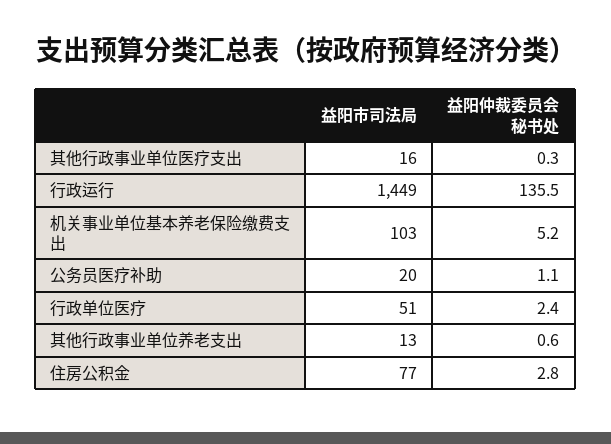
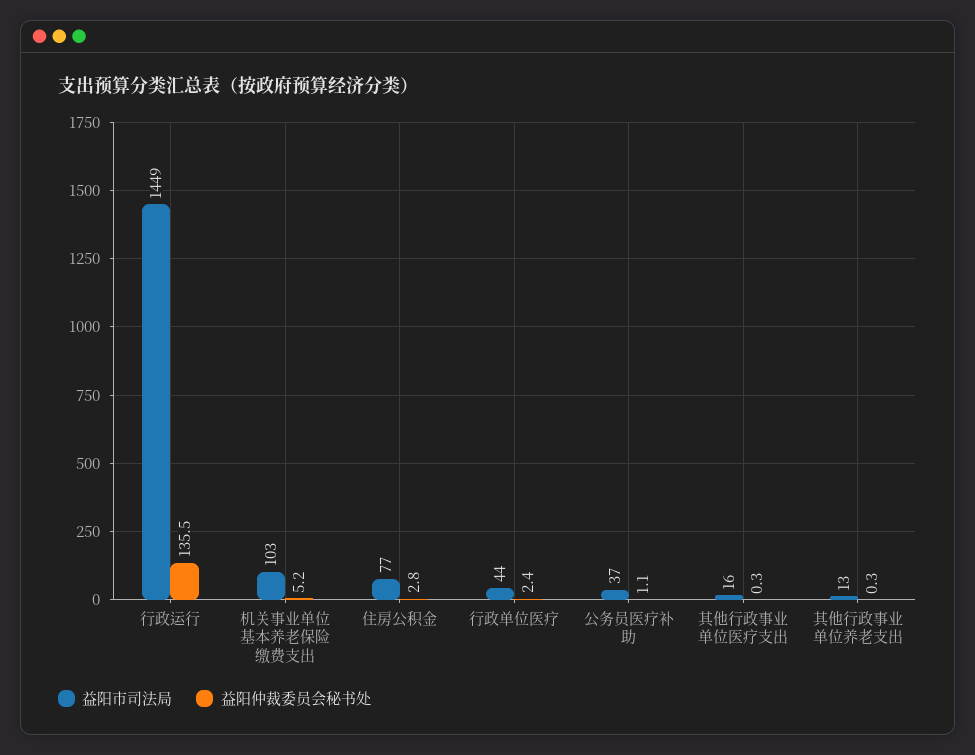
  {
    "益阳市司法局": {
      "其他行政事业单位医疗支出": 16,
      "行政运行": 1449,
      "机关事业单位基本养老保险缴费支出": 103,
-     "公务员医疗补助": 20,
+     "公务员医疗补助": 37,
-     "行政单位医疗": 51,
+     "行政单位医疗": 44,
      "其他行政事业单位养老支出": 13,
      "住房公积金": 77
    },
    "益阳仲裁委员会秘书处": {
      "其他行政事业单位医疗支出": 0.3,
      "行政运行": 135.5,
      "机关事业单位基本养老保险缴费支出": 5.2,
      "公务员医疗补助": 1.1,
      "行政单位医疗": 2.4,
-     "其他行政事业单位养老支出": 0.6,
+     "其他行政事业单位养老支出": 0.3,
      "住房公积金": 2.8
    }
  }

